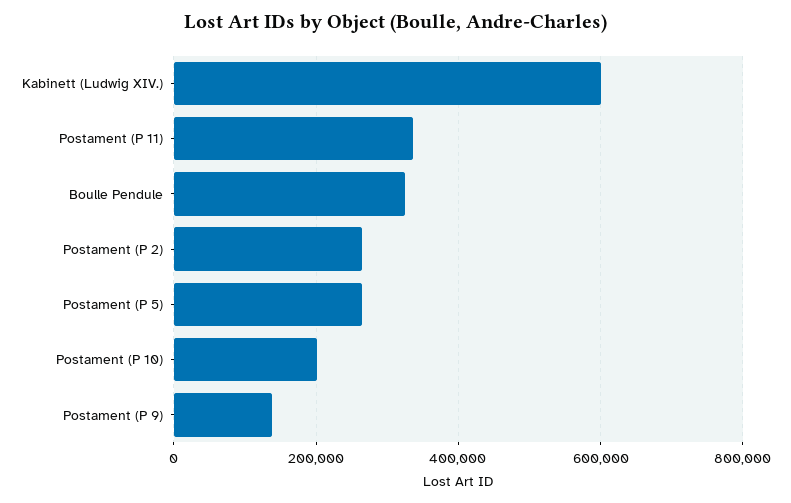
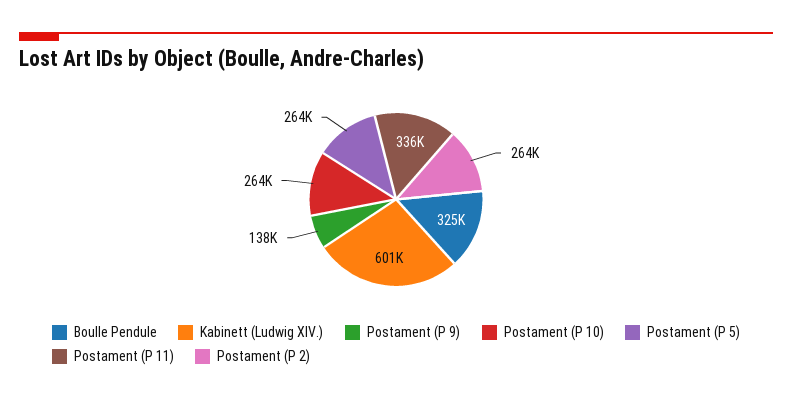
  {
    "Kabinett (Ludwig XIV.)": 601000,
    "Postament (P 11)": 336000,
    "Boulle Pendule": 325000,
    "Postament (P 2)": 264000,
    "Postament (P 5)": 264000,
-   "Postament (P 10)": 200000,
+   "Postament (P 10)": 264000,
    "Postament (P 9)": 138000
  }

